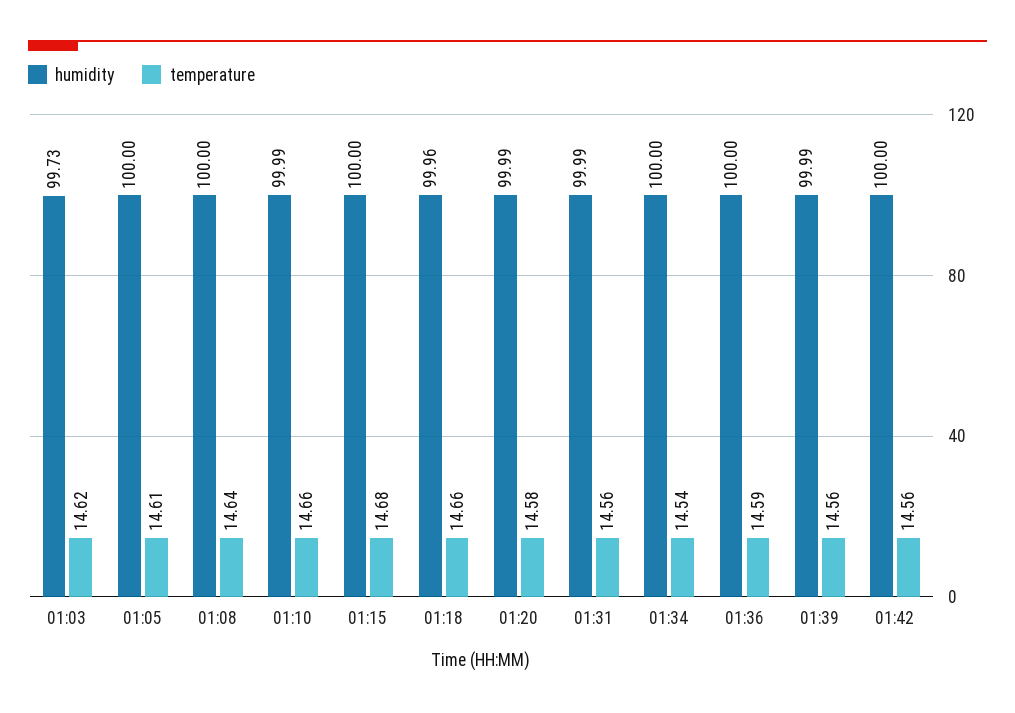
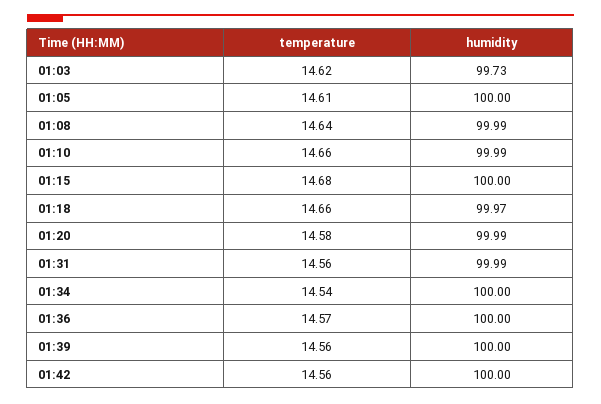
  {
    "humidity": {
      "01:03": 99.73,
      "01:05": 100,
-     "01:08": 100,
+     "01:08": 99.99,
      "01:10": 99.99,
      "01:15": 100,
-     "01:18": 99.96,
+     "01:18": 99.97,
      "01:20": 99.99,
      "01:31": 99.99,
      "01:34": 100,
      "01:36": 100,
-     "01:39": 99.99,
+     "01:39": 100,
      "01:42": 100
    },
    "temperature": {
      "01:03": 14.62,
      "01:05": 14.61,
      "01:08": 14.64,
      "01:10": 14.66,
      "01:15": 14.68,
      "01:18": 14.66,
      "01:20": 14.58,
      "01:31": 14.56,
      "01:34": 14.54,
-     "01:36": 14.59,
+     "01:36": 14.57,
      "01:39": 14.56,
      "01:42": 14.56
    }
  }

